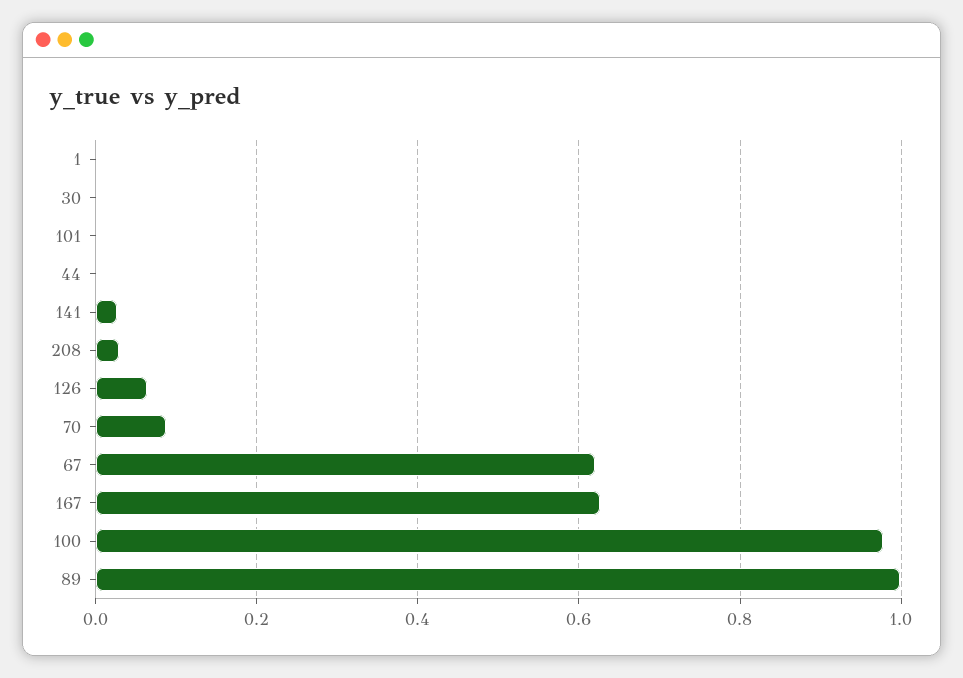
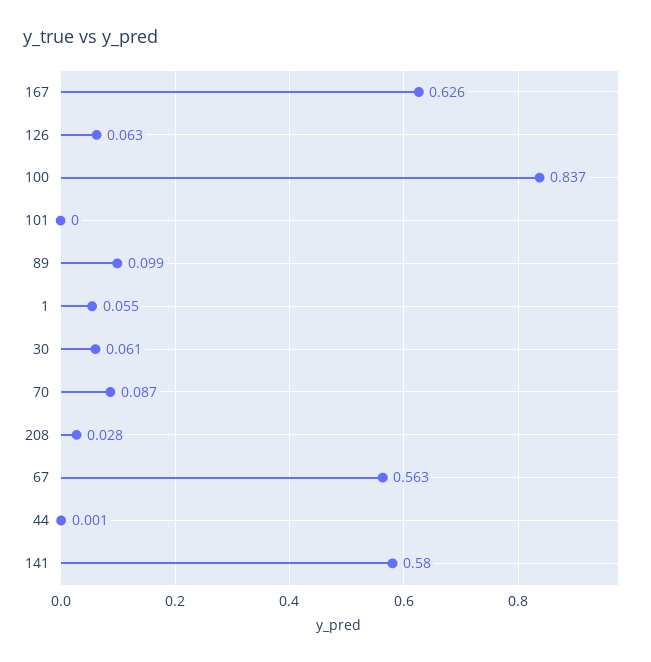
  {
-   "1": 0,
+   "1": 0.055,
-   "30": 0,
+   "30": 0.061,
    "101": 0,
    "44": 0.001,
-   "141": 0.02,
+   "141": 0.58,
    "208": 0.028,
    "126": 0.063,
    "70": 0.087,
-   "67": 0.62,
+   "67": 0.563,
    "167": 0.626,
-   "100": 0.98,
+   "100": 0.837,
-   "89": 1
+   "89": 0.099
  }

